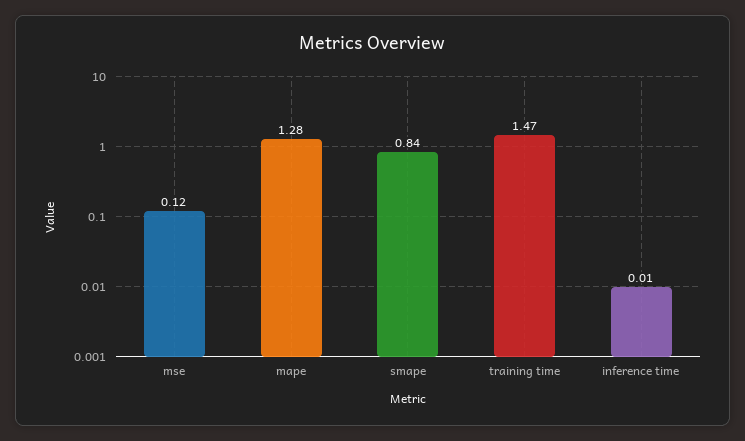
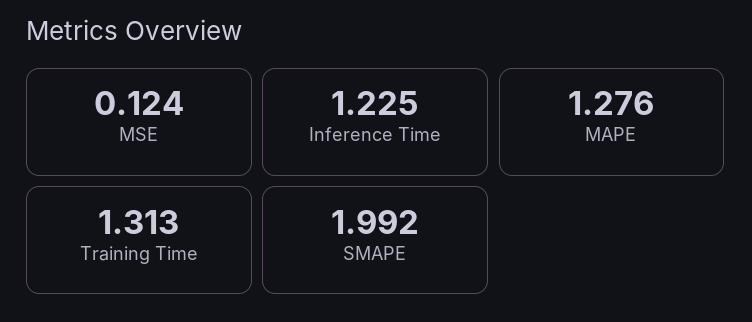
  {
    "mse": 0.124,
    "mape": 1.276,
-   "smape": 0.84,
+   "smape": 1.992,
-   "training time": 1.47,
+   "training time": 1.313,
-   "inference time": 0.01
+   "inference time": 1.225
  }

